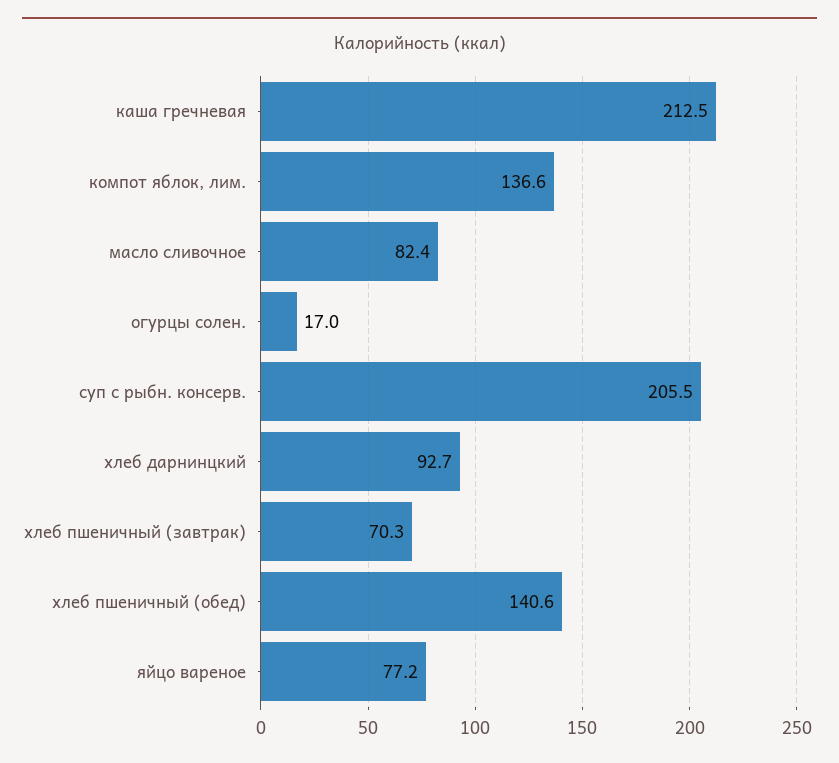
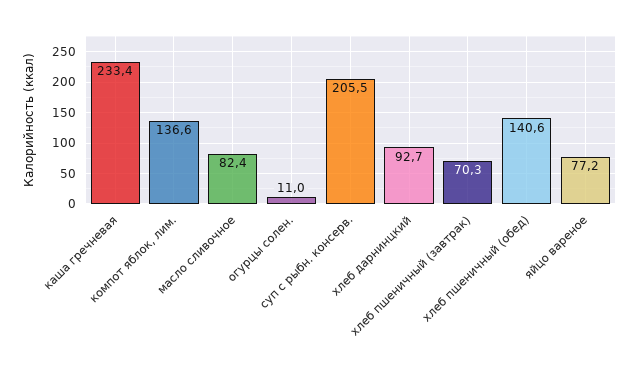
  {
-   "каша гречневая": 212.5,
+   "каша гречневая": 233.4,
    "компот яблок, лим.": 136.6,
    "масло сливочное": 82.4,
-   "огурцы солен.": 17,
+   "огурцы солен.": 11,
    "суп с рыбн. консерв.": 205.5,
    "хлеб дарнинцкий": 92.7,
    "хлеб пшеничный (завтрак)": 70.3,
    "хлеб пшеничный (обед)": 140.6,
    "яйцо вареное": 77.2
  }

